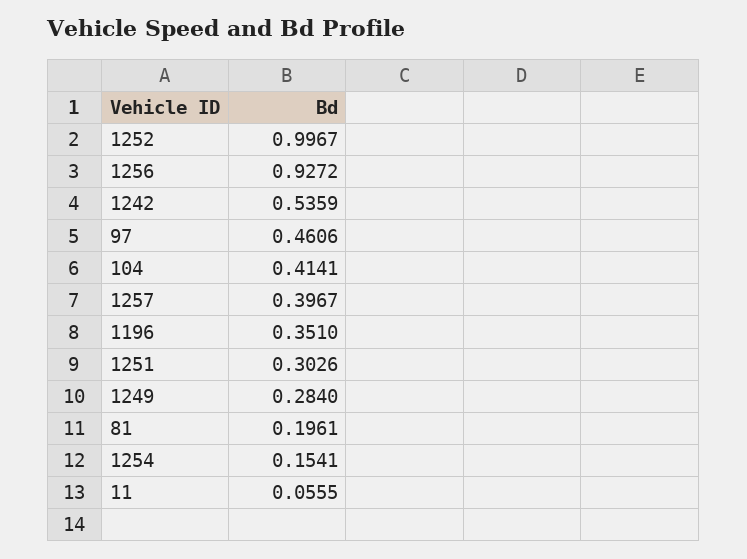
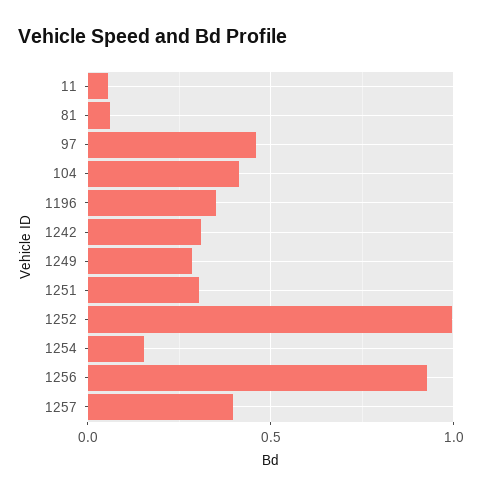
  {
    "1252": 0.9967,
    "1256": 0.9272,
-   "1242": 0.5359,
+   "1242": 0.3,
    "97": 0.4606,
    "104": 0.4141,
    "1257": 0.3967,
    "1196": 0.351,
    "1251": 0.3026,
    "1249": 0.284,
-   "81": 0.1961,
+   "81": 0.05,
    "1254": 0.1541,
    "11": 0.0555
  }

